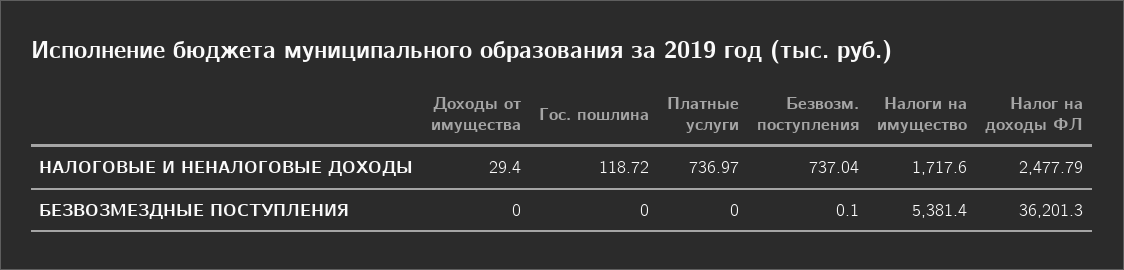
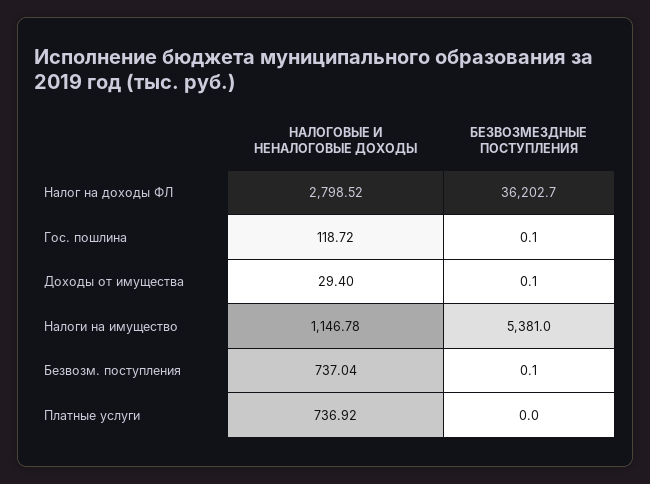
  {
    "Доходы от имущества": {
      "НАЛОГОВЫЕ И НЕНАЛОГОВЫЕ ДОХОДЫ": 29.4,
-     "БЕЗВОЗМЕЗДНЫЕ ПОСТУПЛЕНИЯ": 0
+     "БЕЗВОЗМЕЗДНЫЕ ПОСТУПЛЕНИЯ": 0.1
    },
    "Гос. пошлина": {
      "НАЛОГОВЫЕ И НЕНАЛОГОВЫЕ ДОХОДЫ": 118.72,
-     "БЕЗВОЗМЕЗДНЫЕ ПОСТУПЛЕНИЯ": 0
+     "БЕЗВОЗМЕЗДНЫЕ ПОСТУПЛЕНИЯ": 0.1
    },
    "Платные услуги": {
-     "НАЛОГОВЫЕ И НЕНАЛОГОВЫЕ ДОХОДЫ": 736.97,
+     "НАЛОГОВЫЕ И НЕНАЛОГОВЫЕ ДОХОДЫ": 736.92,
      "БЕЗВОЗМЕЗДНЫЕ ПОСТУПЛЕНИЯ": 0
    },
    "Безвозм. поступления": {
      "НАЛОГОВЫЕ И НЕНАЛОГОВЫЕ ДОХОДЫ": 737.04,
      "БЕЗВОЗМЕЗДНЫЕ ПОСТУПЛЕНИЯ": 0.1
    },
    "Налоги на имущество": {
-     "НАЛОГОВЫЕ И НЕНАЛОГОВЫЕ ДОХОДЫ": 1717.6,
+     "НАЛОГОВЫЕ И НЕНАЛОГОВЫЕ ДОХОДЫ": 1146.78,
-     "БЕЗВОЗМЕЗДНЫЕ ПОСТУПЛЕНИЯ": 5381.4
+     "БЕЗВОЗМЕЗДНЫЕ ПОСТУПЛЕНИЯ": 5381
    },
    "Налог на доходы ФЛ": {
-     "НАЛОГОВЫЕ И НЕНАЛОГОВЫЕ ДОХОДЫ": 2477.79,
+     "НАЛОГОВЫЕ И НЕНАЛОГОВЫЕ ДОХОДЫ": 2798.52,
-     "БЕЗВОЗМЕЗДНЫЕ ПОСТУПЛЕНИЯ": 36201.3
+     "БЕЗВОЗМЕЗДНЫЕ ПОСТУПЛЕНИЯ": 36202.7
    }
  }

